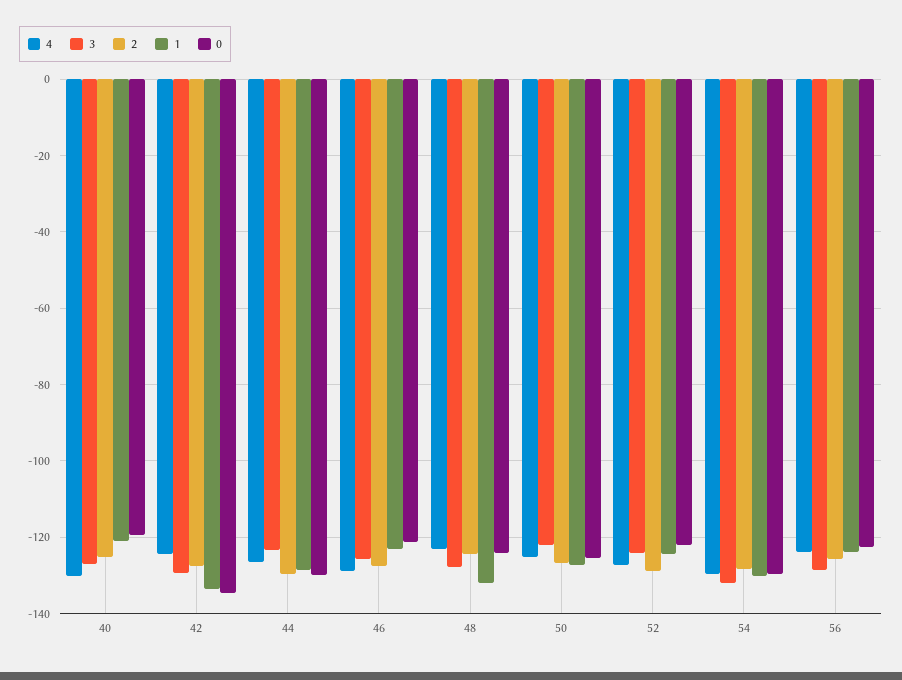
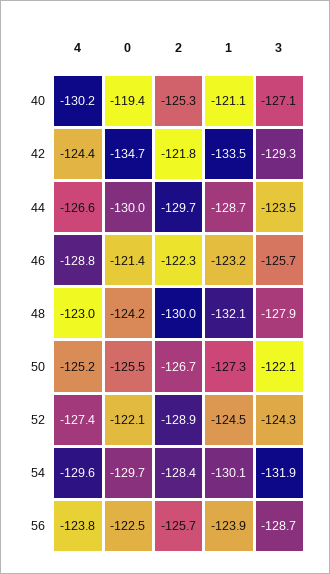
  {
    "4": {
      "40": -130.2,
      "42": -124.4,
      "44": -126.6,
      "46": -128.8,
      "48": -123,
      "50": -125.2,
      "52": -127.4,
      "54": -129.6,
      "56": -123.8
    },
    "3": {
      "40": -127.1,
      "42": -129.3,
      "44": -123.5,
      "46": -125.7,
      "48": -127.9,
      "50": -122.1,
      "52": -124.3,
      "54": -131.9,
      "56": -128.7
    },
    "2": {
      "40": -125.3,
-     "42": -128,
+     "42": -121.8,
      "44": -129.7,
-     "46": -128,
+     "46": -122.3,
-     "48": -124,
+     "48": -130,
      "50": -126.7,
      "52": -128.9,
      "54": -128.4,
      "56": -125.7
    },
    "1": {
      "40": -121.1,
      "42": -133.5,
      "44": -128.7,
      "46": -123.2,
      "48": -132.1,
      "50": -127.3,
      "52": -124.5,
      "54": -130.1,
      "56": -123.9
    },
    "0": {
      "40": -119.4,
      "42": -134.7,
      "44": -130,
      "46": -121.4,
      "48": -124.2,
      "50": -125.5,
      "52": -122.1,
      "54": -129.7,
      "56": -122.5
    }
  }

